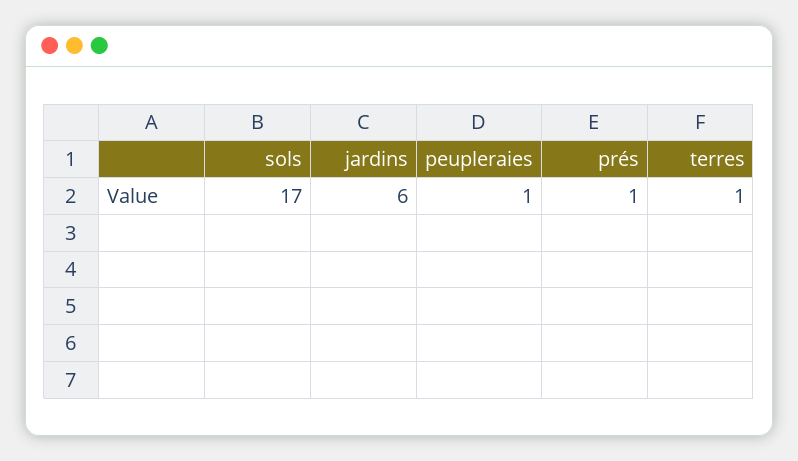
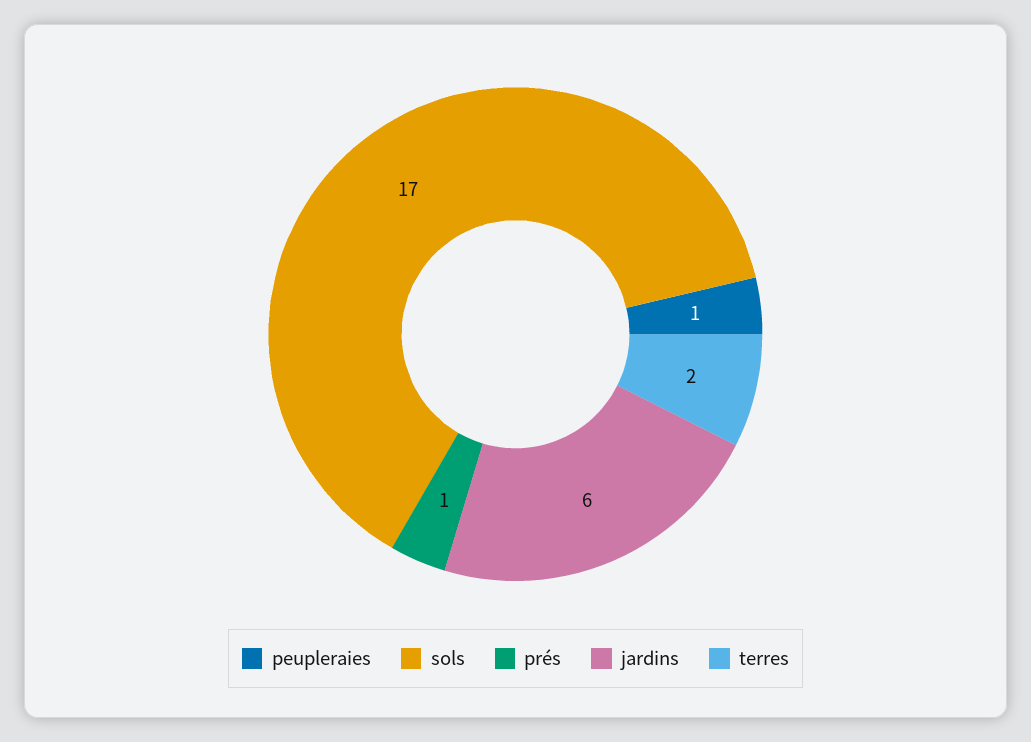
  {
    "sols": 17,
    "jardins": 6,
    "peupleraies": 1,
    "prés": 1,
-   "terres": 1
+   "terres": 2
  }

